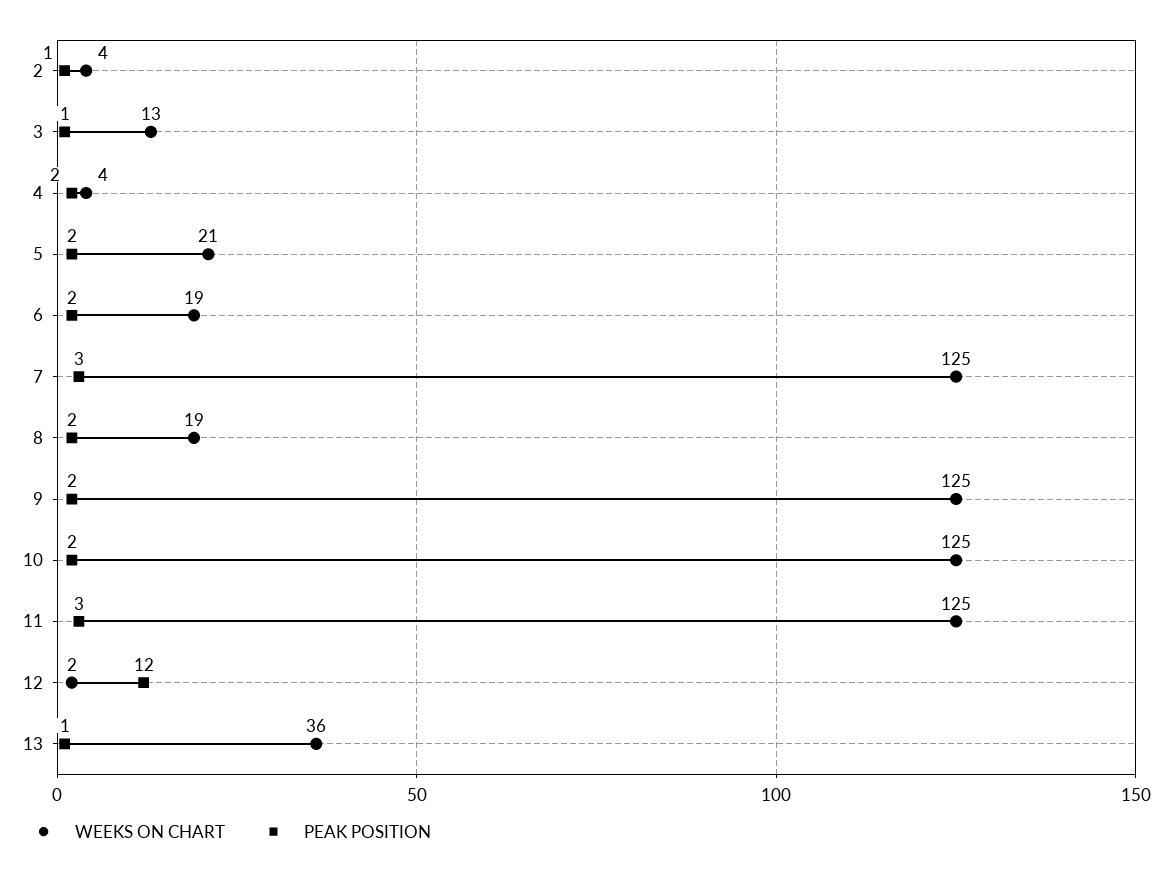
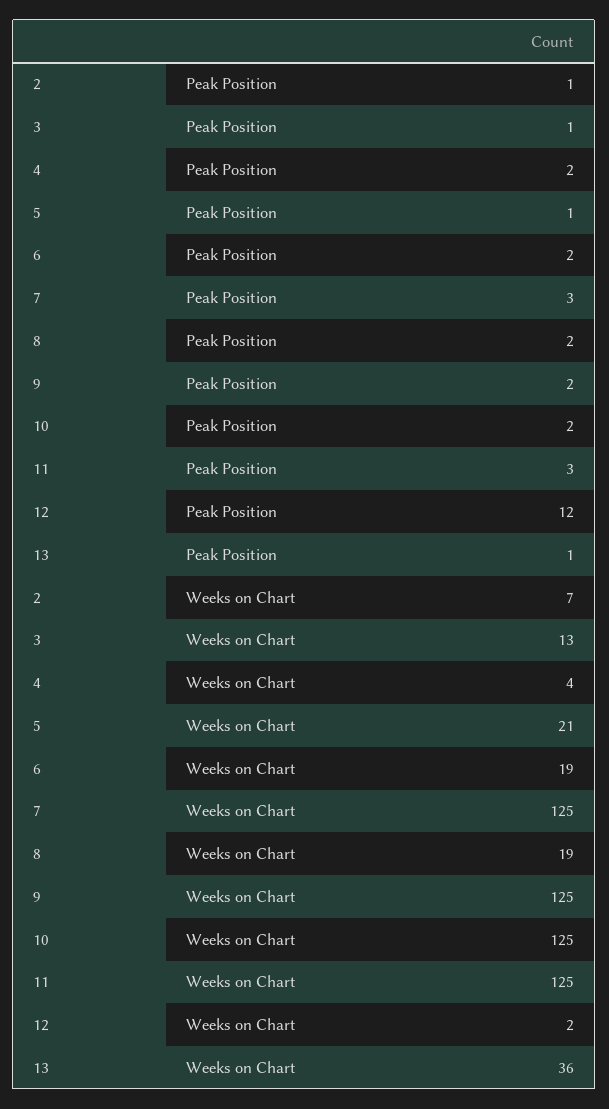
  {
    "WEEKS ON CHART": {
-     "2": 4,
+     "2": 7,
      "3": 13,
      "4": 4,
      "5": 21,
      "6": 19,
      "7": 125,
      "8": 19,
      "9": 125,
      "10": 125,
      "11": 125,
      "12": 2,
      "13": 36
    },
    "PEAK POSITION": {
      "2": 1,
      "3": 1,
      "4": 2,
-     "5": 2,
+     "5": 1,
      "6": 2,
      "7": 3,
      "8": 2,
      "9": 2,
      "10": 2,
      "11": 3,
      "12": 12,
      "13": 1
    }
  }

